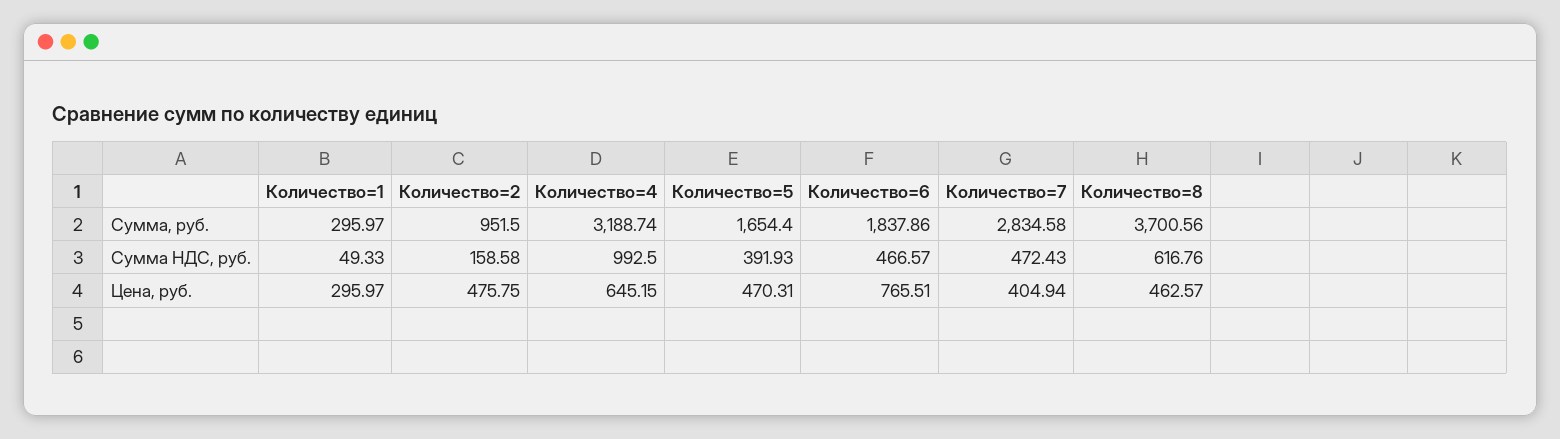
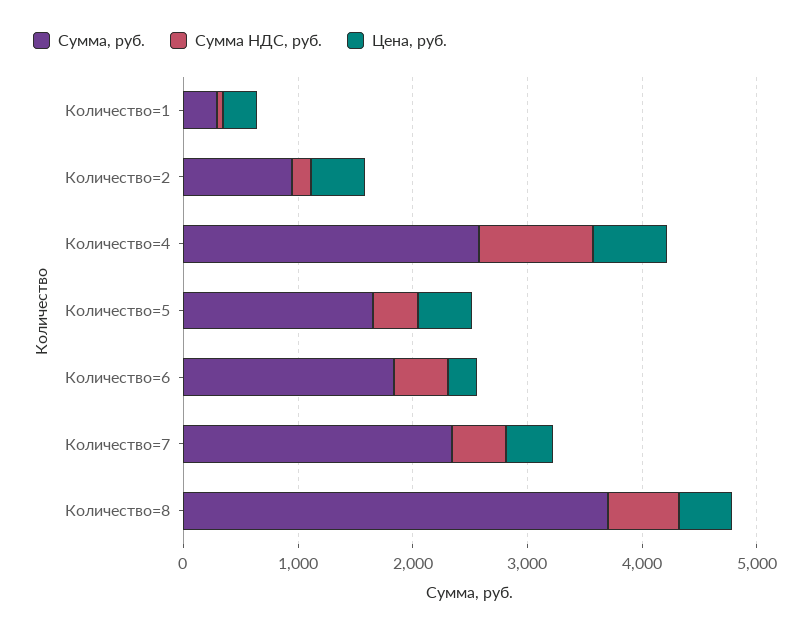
  {
    "Сумма, руб.": {
      "Количество=1": 295.97,
      "Количество=2": 951.5,
-     "Количество=4": 3188.74,
+     "Количество=4": 2600,
      "Количество=5": 1654.4,
      "Количество=6": 1837.86,
-     "Количество=7": 2834.58,
+     "Количество=7": 2400,
      "Количество=8": 3700.56
    },
    "Сумма НДС, руб.": {
      "Количество=1": 49.33,
      "Количество=2": 158.58,
      "Количество=4": 992.5,
      "Количество=5": 391.93,
      "Количество=6": 466.57,
      "Количество=7": 472.43,
      "Количество=8": 616.76
    },
    "Цена, руб.": {
      "Количество=1": 295.97,
      "Количество=2": 475.75,
      "Количество=4": 645.15,
      "Количество=5": 470.31,
-     "Количество=6": 765.51,
+     "Количество=6": 200,
      "Количество=7": 404.94,
      "Количество=8": 462.57
    }
  }

